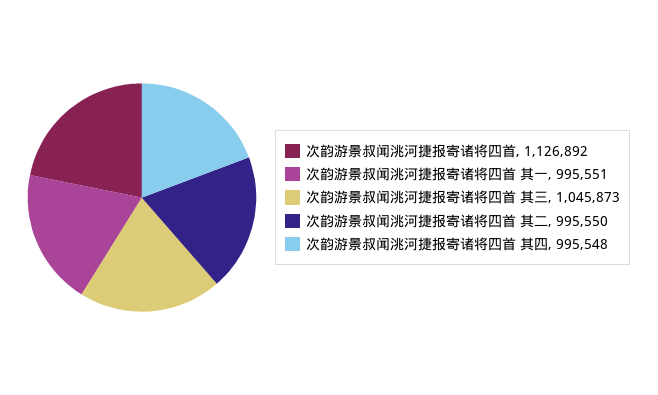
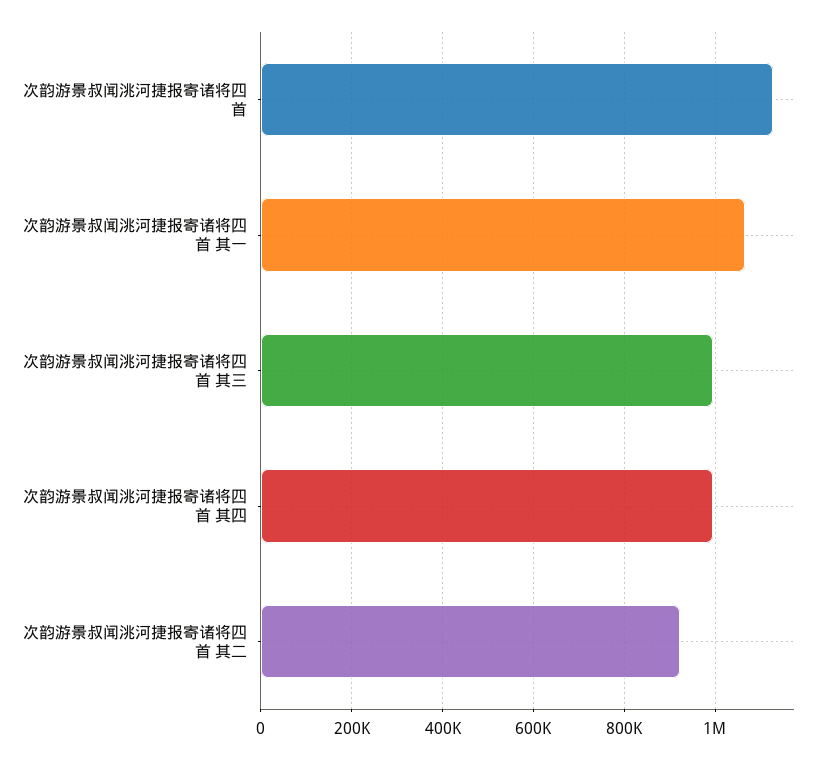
  {
    "次韵游景叔闻洮河捷报寄诸将四首": 1126892,
-   "次韵游景叔闻洮河捷报寄诸将四首 其一": 995551,
+   "次韵游景叔闻洮河捷报寄诸将四首 其一": 1060000,
-   "次韵游景叔闻洮河捷报寄诸将四首 其三": 1045873,
+   "次韵游景叔闻洮河捷报寄诸将四首 其三": 1000000,
-   "次韵游景叔闻洮河捷报寄诸将四首 其二": 995550,
+   "次韵游景叔闻洮河捷报寄诸将四首 其二": 920000,
    "次韵游景叔闻洮河捷报寄诸将四首 其四": 995548
  }

